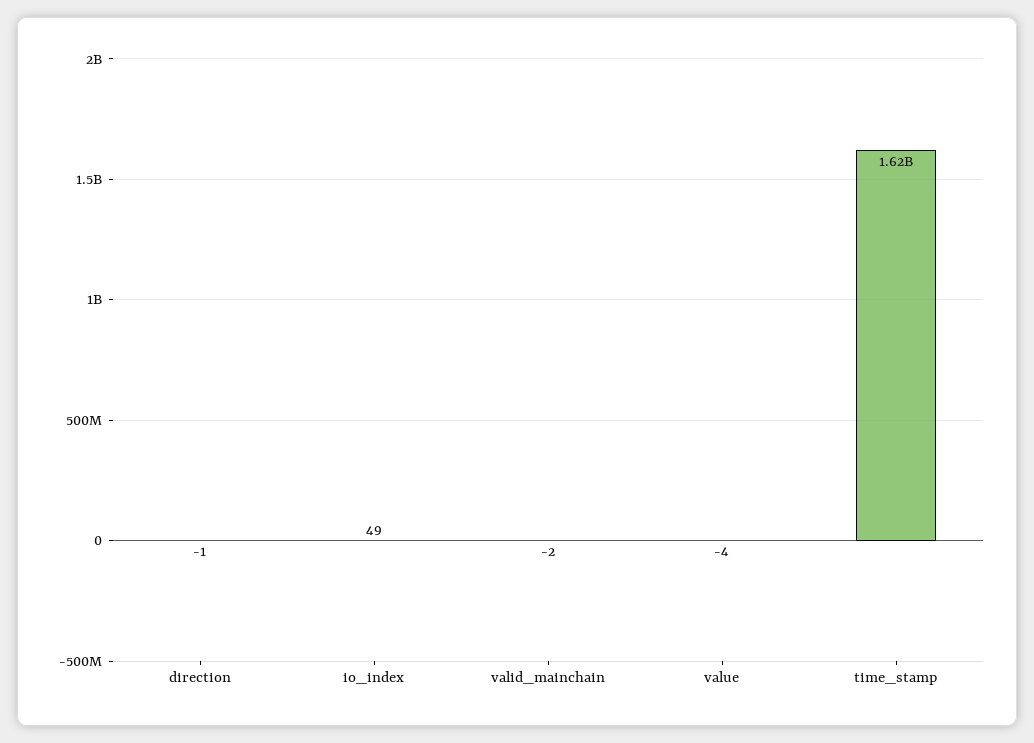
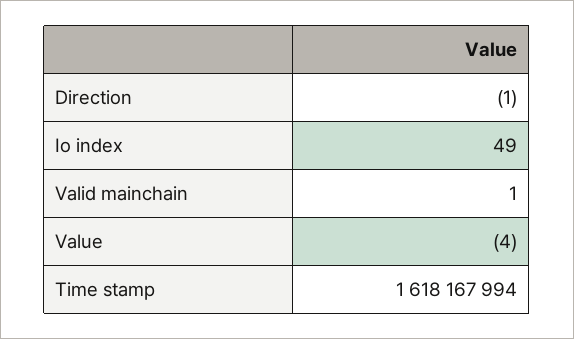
  {
    "direction": -1,
    "io_index": 49,
-   "valid_mainchain": -2,
+   "valid_mainchain": 1,
    "value": -4,
    "time_stamp": 1618167994
  }

